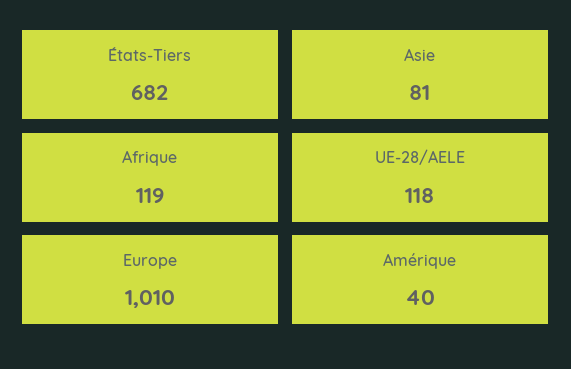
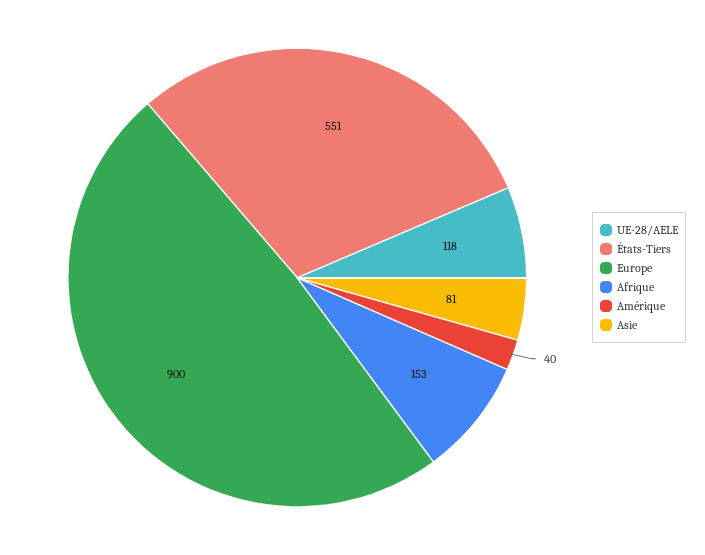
  {
-   "États-Tiers": 682,
+   "États-Tiers": 551,
    "Asie": 81,
-   "Afrique": 119,
+   "Afrique": 153,
    "UE-28/AELE": 118,
-   "Europe": 1010,
+   "Europe": 900,
    "Amérique": 40
  }

